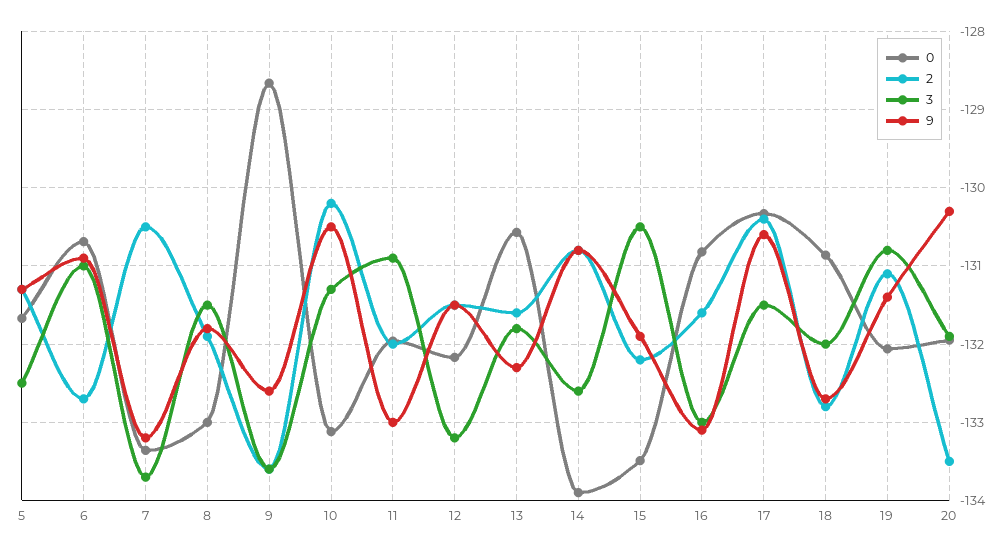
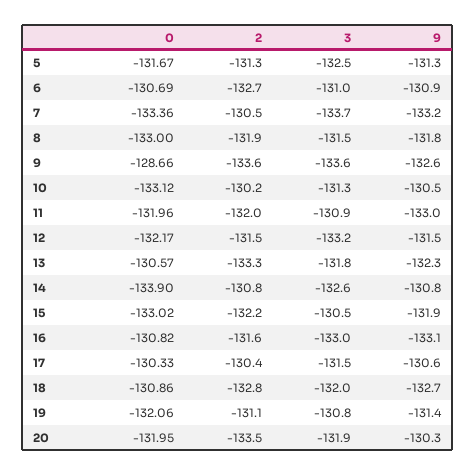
  {
    "0": {
      "5": -131.67,
      "6": -130.69,
      "7": -133.36,
      "8": -133,
      "9": -128.66,
      "10": -133.12,
      "11": -131.96,
      "12": -132.17,
      "13": -130.57,
      "14": -133.9,
-     "15": -133.5,
+     "15": -133.02,
      "16": -130.82,
      "17": -130.33,
      "18": -130.86,
      "19": -132.06,
      "20": -131.95
    },
    "2": {
      "5": -131.3,
      "6": -132.7,
      "7": -130.5,
      "8": -131.9,
      "9": -133.6,
      "10": -130.2,
      "11": -132,
      "12": -131.5,
-     "13": -131.6,
+     "13": -133.3,
      "14": -130.8,
      "15": -132.2,
      "16": -131.6,
      "17": -130.4,
      "18": -132.8,
      "19": -131.1,
      "20": -133.5
    },
    "3": {
      "5": -132.5,
      "6": -131,
      "7": -133.7,
      "8": -131.5,
      "9": -133.6,
      "10": -131.3,
      "11": -130.9,
      "12": -133.2,
      "13": -131.8,
      "14": -132.6,
      "15": -130.5,
      "16": -133,
      "17": -131.5,
      "18": -132,
      "19": -130.8,
      "20": -131.9
    },
    "9": {
      "5": -131.3,
      "6": -130.9,
      "7": -133.2,
      "8": -131.8,
      "9": -132.6,
      "10": -130.5,
      "11": -133,
      "12": -131.5,
      "13": -132.3,
      "14": -130.8,
      "15": -131.9,
      "16": -133.1,
      "17": -130.6,
      "18": -132.7,
      "19": -131.4,
      "20": -130.3
    }
  }

